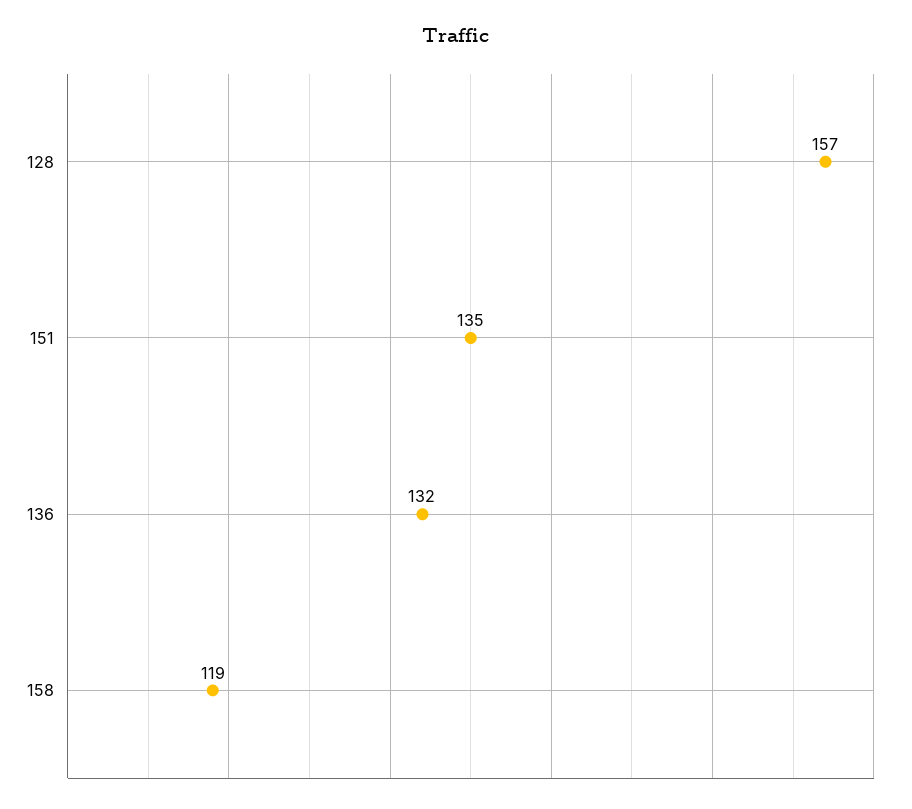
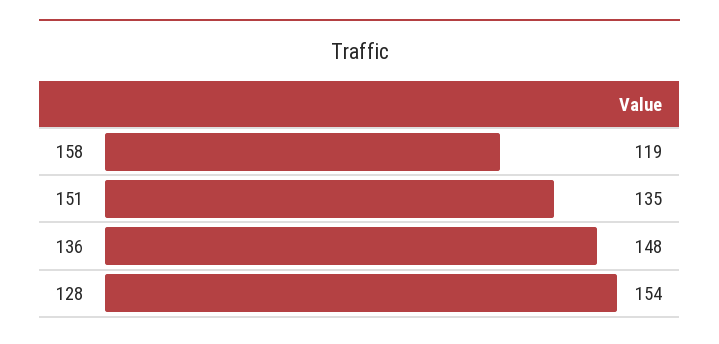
  {
-   "128": 157,
+   "128": 154,
    "151": 135,
-   "136": 132,
+   "136": 148,
    "158": 119
  }

